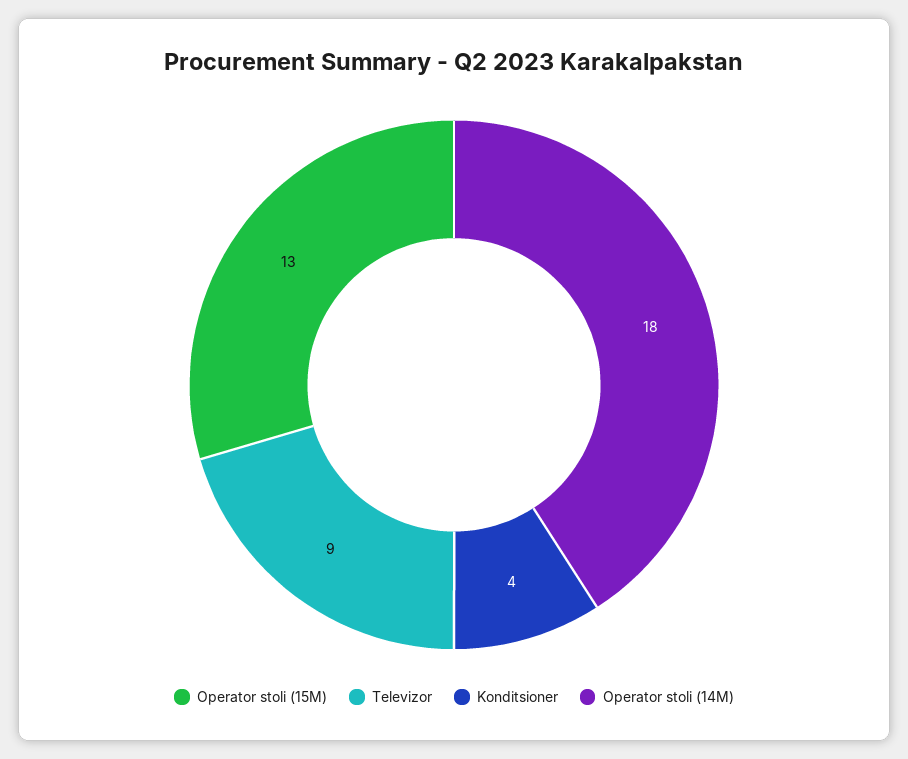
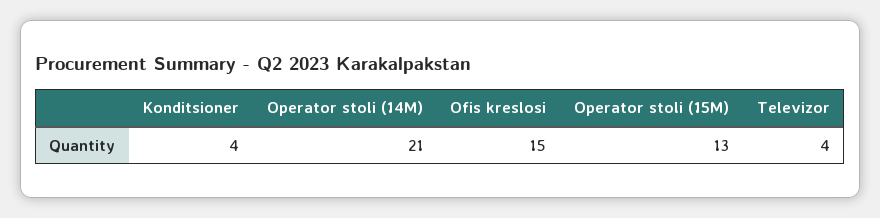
  {
    "Operator stoli (15M)": 13,
-   "Televizor": 9,
+   "Televizor": 4,
    "Konditsioner": 4,
-   "Operator stoli (14M)": 18
+   "Operator stoli (14M)": 21,
+   "Ofis kreslosi": 15
  }

